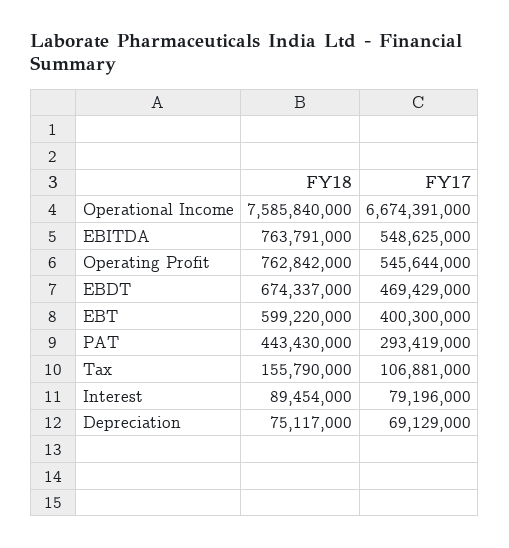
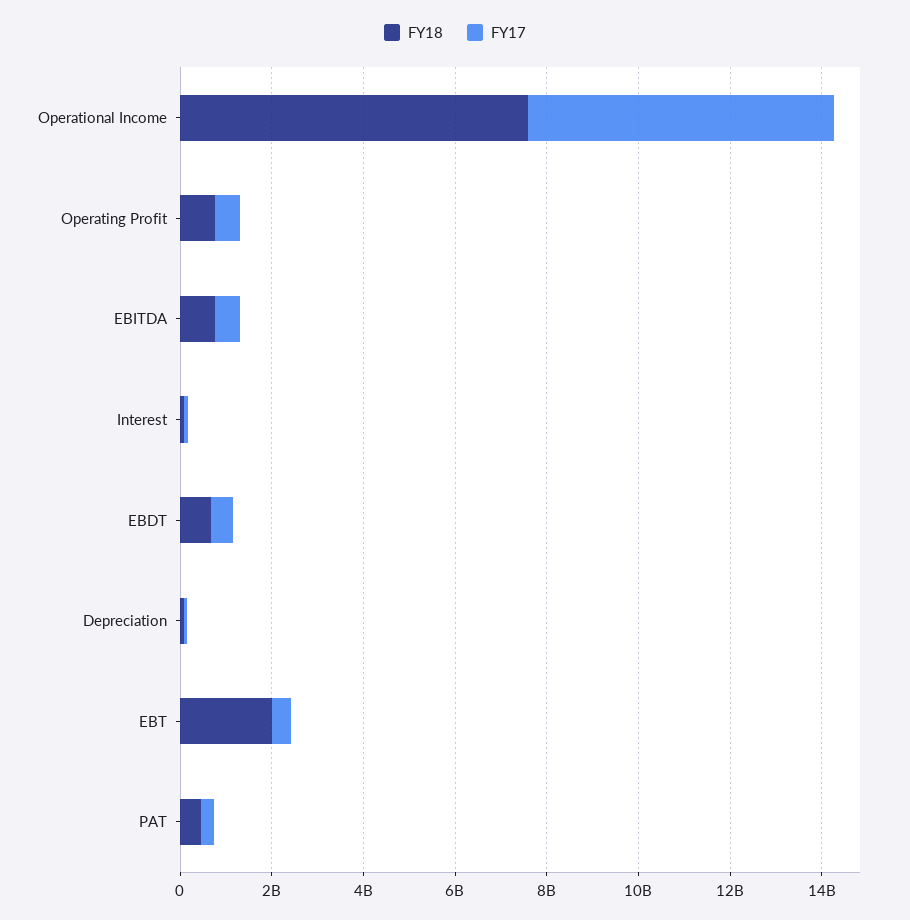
  {
    "FY18": {
      "Operational Income": 7585840000,
      "EBITDA": 763791000,
      "Operating Profit": 762842000,
      "EBDT": 674337000,
-     "EBT": 599220000,
+     "EBT": 2000000000,
      "PAT": 443430000,
-     "Tax": 155790000,
      "Interest": 89454000,
      "Depreciation": 75117000
    },
    "FY17": {
      "Operational Income": 6674391000,
      "EBITDA": 548625000,
      "Operating Profit": 545644000,
      "EBDT": 469429000,
      "EBT": 400300000,
      "PAT": 293419000,
-     "Tax": 106881000,
      "Interest": 79196000,
      "Depreciation": 69129000
    }
  }

